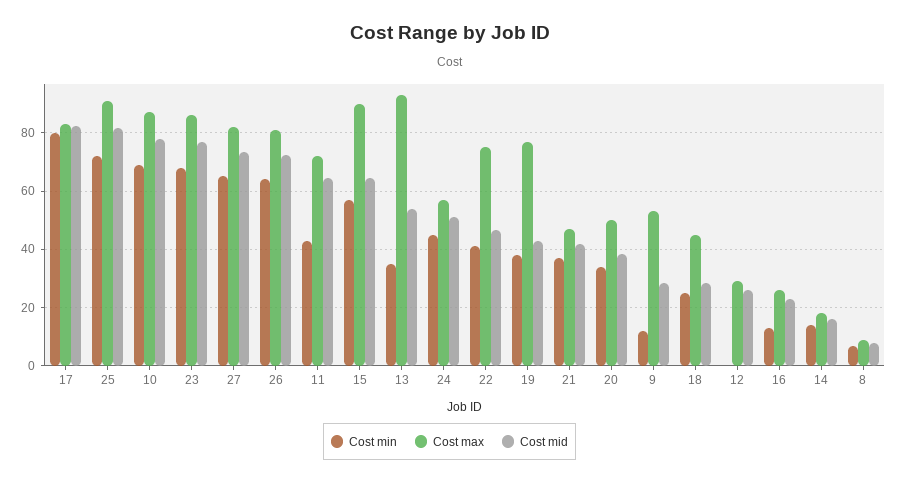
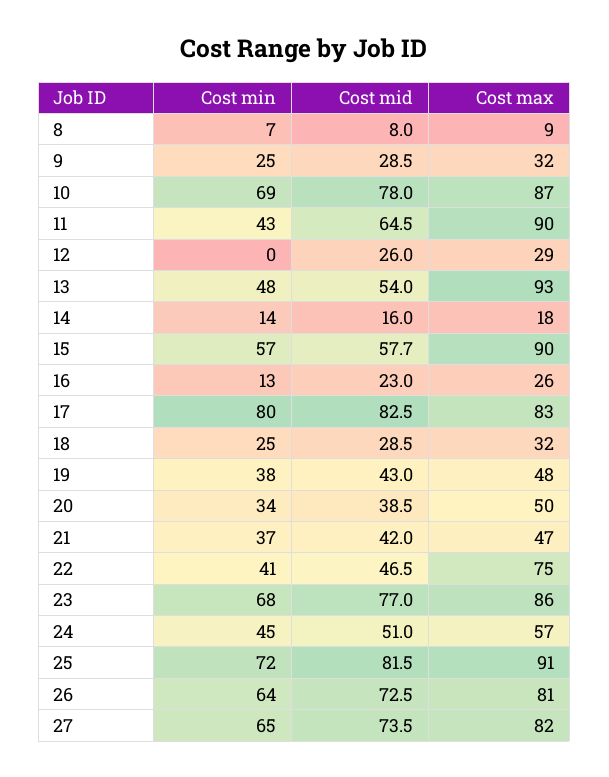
  {
    "Cost min": {
      "17": 80,
      "25": 72,
      "10": 69,
      "23": 68,
      "27": 65,
      "26": 64,
      "11": 43,
      "15": 57,
-     "13": 35,
+     "13": 48,
      "24": 45,
      "22": 41,
      "19": 38,
      "21": 37,
      "20": 34,
-     "9": 12.5,
+     "9": 25,
      "18": 25,
      "12": 0,
      "16": 13,
      "14": 14,
      "8": 7
    },
    "Cost max": {
      "17": 83,
      "25": 91,
      "10": 87,
      "23": 86,
      "27": 82,
      "26": 81,
-     "11": 72.5,
+     "11": 90,
      "15": 90,
      "13": 93,
      "24": 57,
      "22": 75,
-     "19": 77.5,
+     "19": 48,
      "21": 47,
      "20": 50,
-     "9": 52.5,
+     "9": 32,
-     "18": 45,
+     "18": 32,
      "12": 29,
      "16": 26,
      "14": 18,
      "8": 9
    },
    "Cost mid": {
      "17": 82.5,
      "25": 81.5,
      "10": 78,
      "23": 77,
      "27": 73.5,
      "26": 72.5,
      "11": 64.5,
-     "15": 65,
+     "15": 57.7,
      "13": 54,
      "24": 51,
      "22": 46.5,
      "19": 43,
      "21": 42,
      "20": 38.5,
      "9": 28.5,
      "18": 28.5,
      "12": 26,
      "16": 23,
      "14": 16,
      "8": 8
    }
  }

